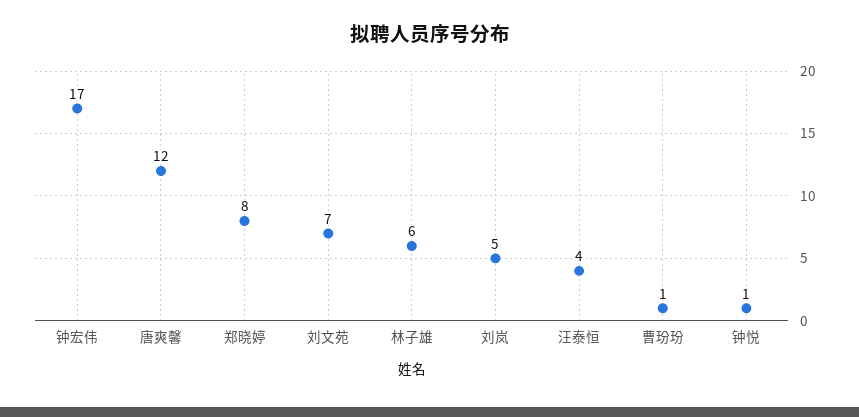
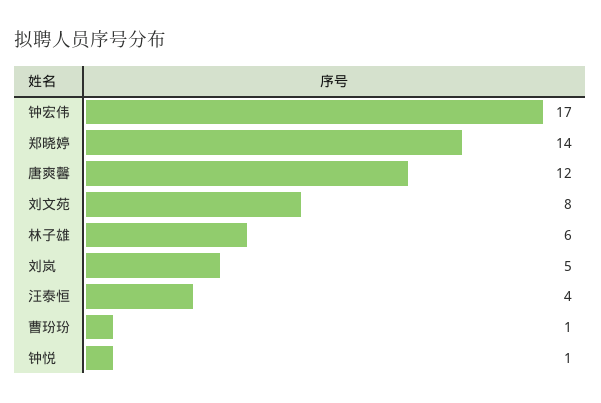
  {
    "钟宏伟": 17,
    "唐爽馨": 12,
-   "郑晓婷": 8,
+   "郑晓婷": 14,
-   "刘文苑": 7,
+   "刘文苑": 8,
    "林子雄": 6,
    "刘岚": 5,
    "汪泰恒": 4,
    "曹玢玢": 1,
    "钟悦": 1
  }

